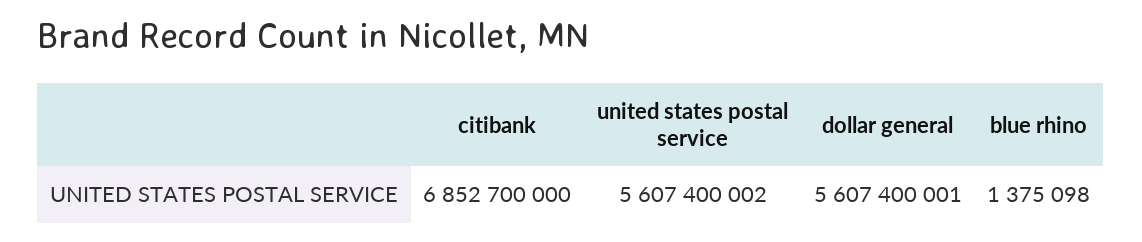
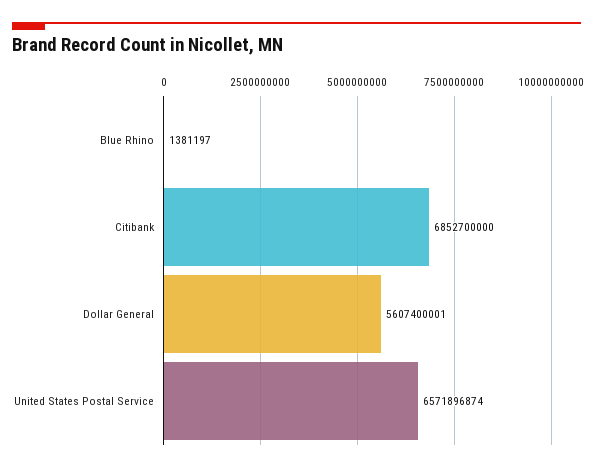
  {
    "citibank": 6852700000,
-   "united states postal service": 5607400002,
+   "united states postal service": 6571896874,
    "dollar general": 5607400001,
-   "blue rhino": 1375098
+   "blue rhino": 1381197
  }

